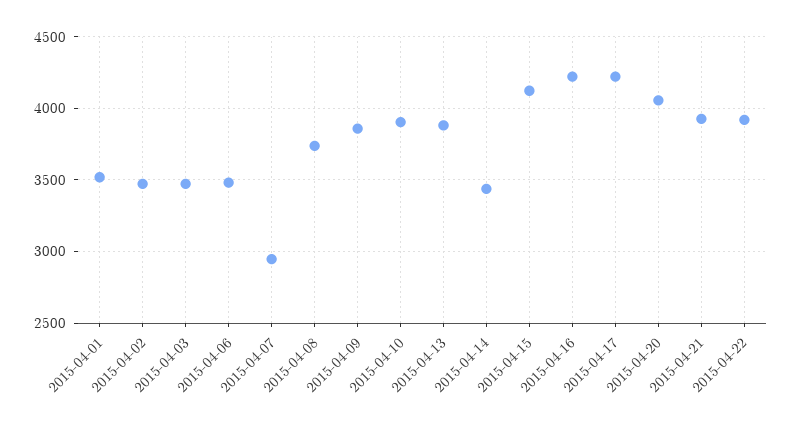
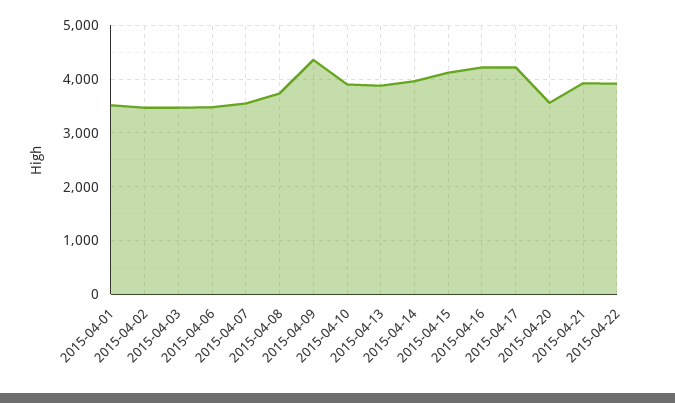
  {
    "2015-04-01": 3500,
    "2015-04-02": 3450,
    "2015-04-03": 3450,
    "2015-04-06": 3500,
-   "2015-04-07": 2950,
+   "2015-04-07": 3600,
    "2015-04-08": 3750,
-   "2015-04-09": 3850,
+   "2015-04-09": 4400,
    "2015-04-10": 3900,
    "2015-04-13": 3900,
-   "2015-04-14": 3450,
+   "2015-04-14": 4000,
    "2015-04-15": 4100,
    "2015-04-16": 4200,
    "2015-04-17": 4200,
-   "2015-04-20": 4050,
+   "2015-04-20": 3600,
    "2015-04-21": 3950,
    "2015-04-22": 3900
  }

